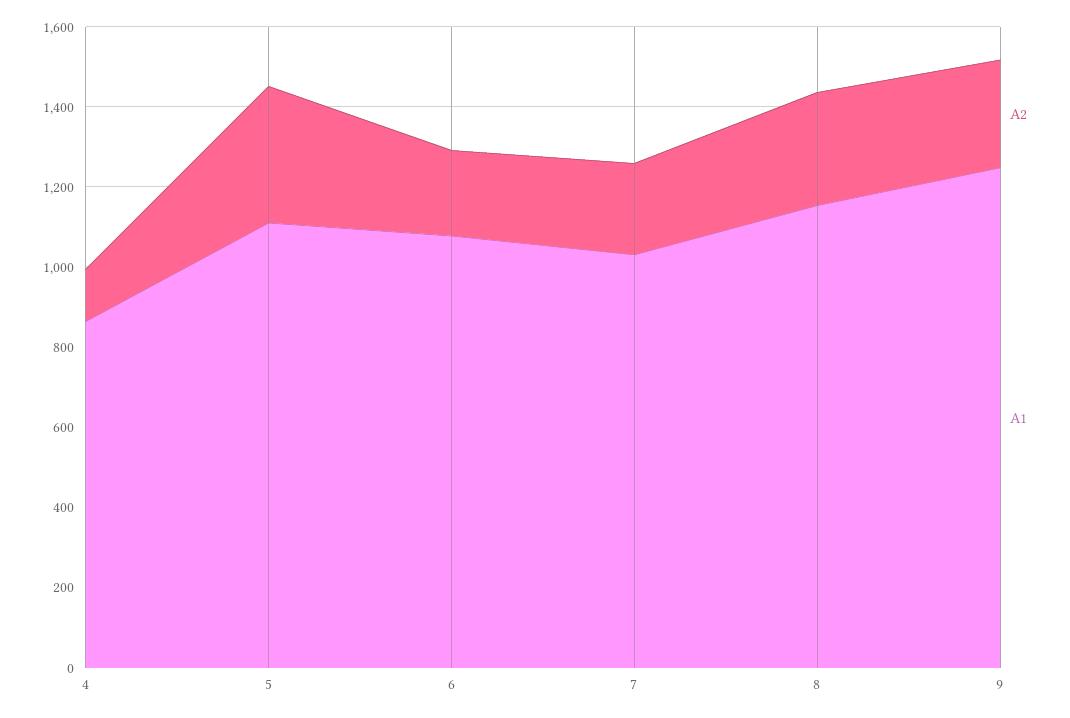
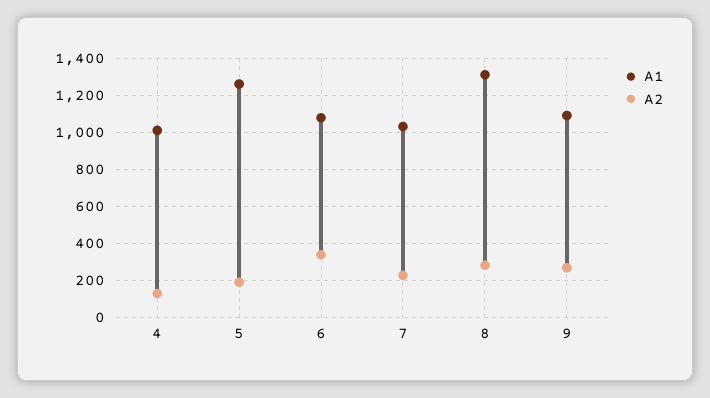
  {
    "A2": {
      "4": 150,
-     "5": 350,
+     "5": 200,
-     "6": 200,
+     "6": 350,
      "7": 250,
      "8": 300,
      "9": 250
    },
    "A1": {
-     "4": 850,
+     "4": 1000,
-     "5": 1100,
+     "5": 1250,
      "6": 1100,
      "7": 1050,
-     "8": 1150,
+     "8": 1300,
-     "9": 1250
+     "9": 1100
    }
  }

